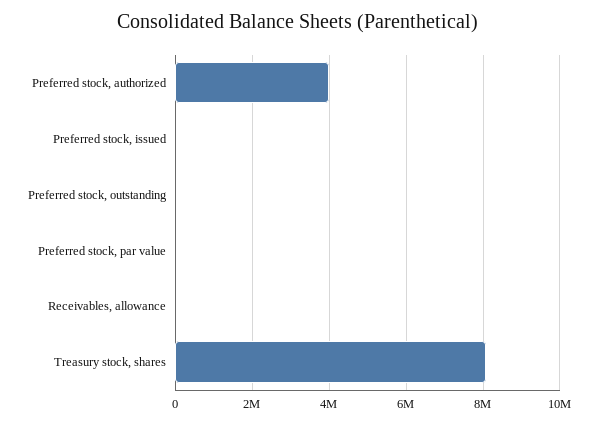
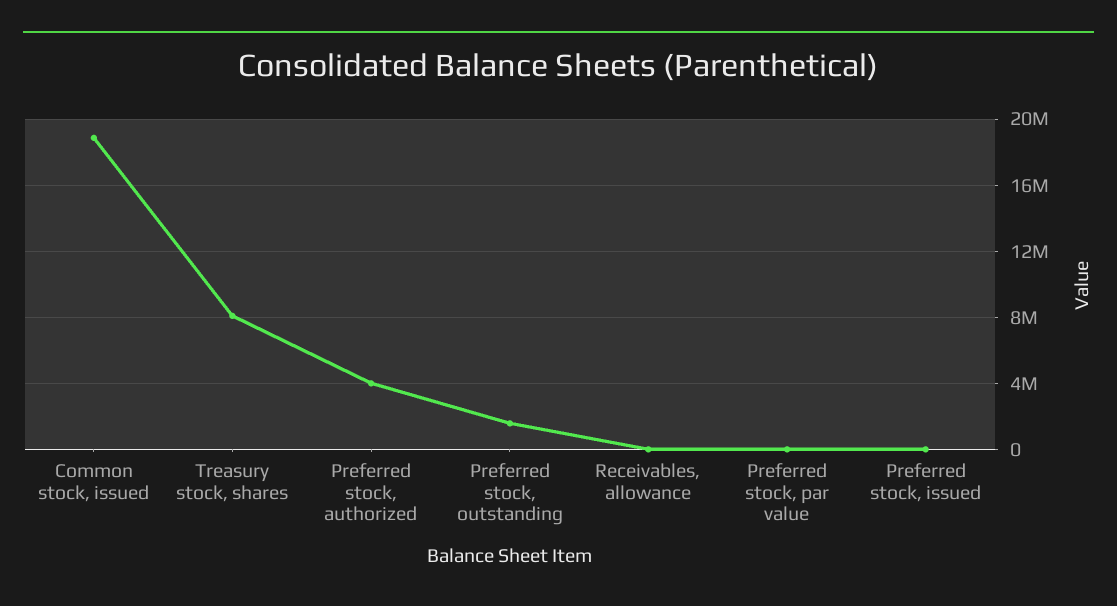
  {
    "Preferred stock, authorized": 4000000,
    "Preferred stock, issued": 0,
-   "Preferred stock, outstanding": 0,
+   "Preferred stock, outstanding": 1500000,
    "Preferred stock, par value": 0,
    "Receivables, allowance": 0,
-   "Treasury stock, shares": 8000000
+   "Treasury stock, shares": 8000000,
+   "Common stock, issued": 19000000
  }

